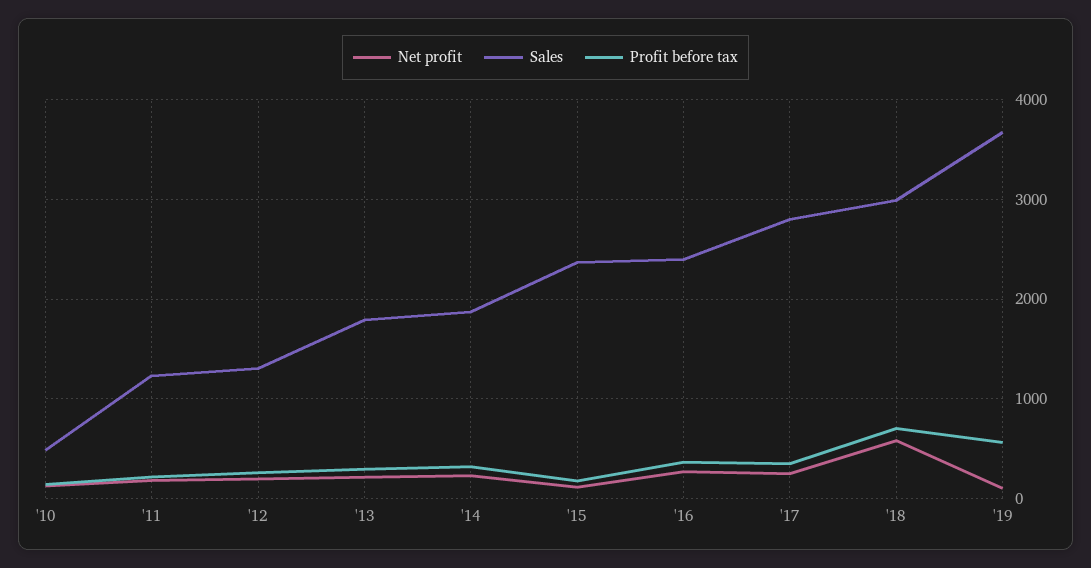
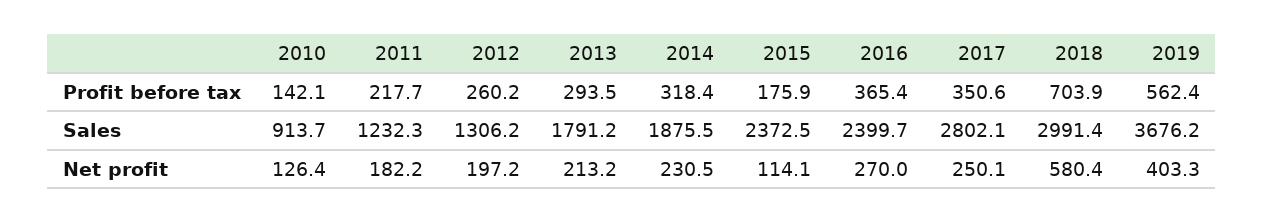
  {
    "Net profit": {
      "'10": 126.4,
      "'11": 182.2,
      "'12": 197.2,
      "'13": 213.2,
      "'14": 230.5,
      "'15": 114.1,
      "'16": 270,
      "'17": 250.1,
      "'18": 580.4,
-     "'19": 100
+     "'19": 403.3
    },
    "Sales": {
-     "'10": 500,
+     "'10": 913.7,
      "'11": 1232.3,
      "'12": 1306.2,
      "'13": 1791.2,
      "'14": 1875.5,
      "'15": 2372.5,
      "'16": 2399.7,
      "'17": 2802.1,
      "'18": 2991.4,
      "'19": 3676.2
    },
    "Profit before tax": {
      "'10": 142.1,
      "'11": 217.7,
      "'12": 260.2,
      "'13": 293.5,
      "'14": 318.4,
      "'15": 175.9,
      "'16": 365.4,
      "'17": 350.6,
      "'18": 703.9,
      "'19": 562.4
    }
  }

